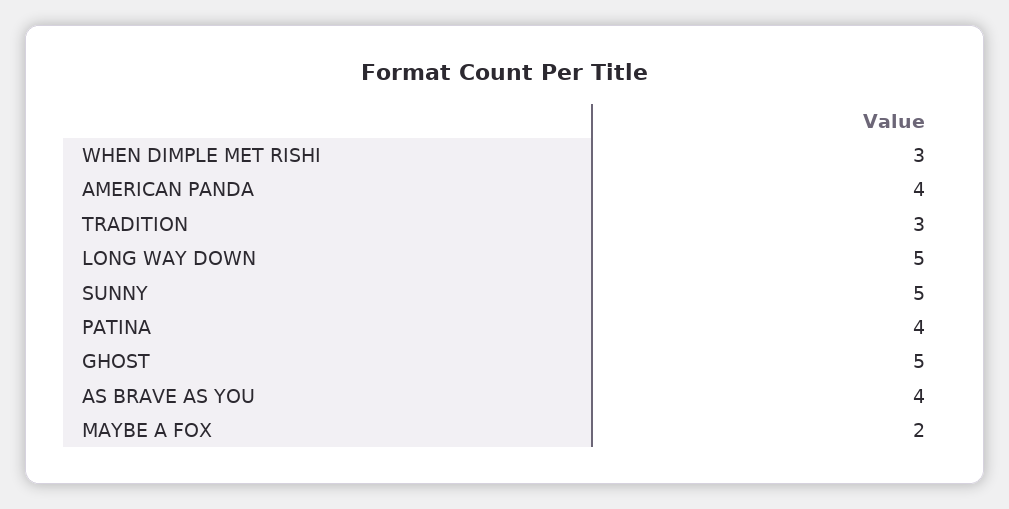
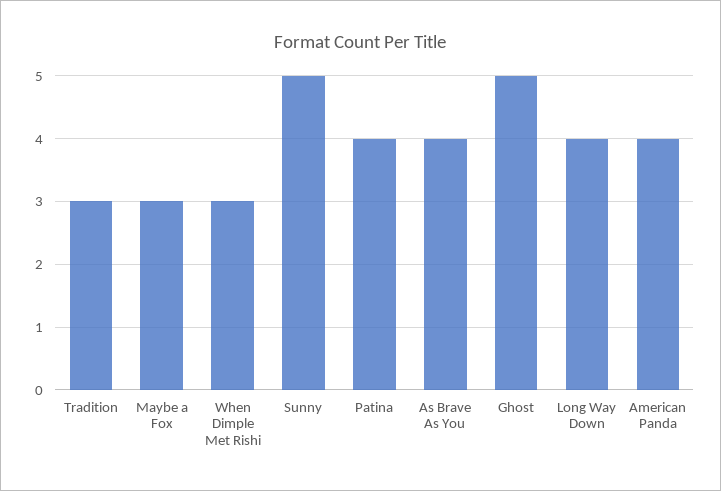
  {
    "WHEN DIMPLE MET RISHI": 3,
    "AMERICAN PANDA": 4,
    "TRADITION": 3,
-   "LONG WAY DOWN": 5,
+   "LONG WAY DOWN": 4,
    "SUNNY": 5,
    "PATINA": 4,
    "GHOST": 5,
    "AS BRAVE AS YOU": 4,
-   "MAYBE A FOX": 2
+   "MAYBE A FOX": 3
  }

